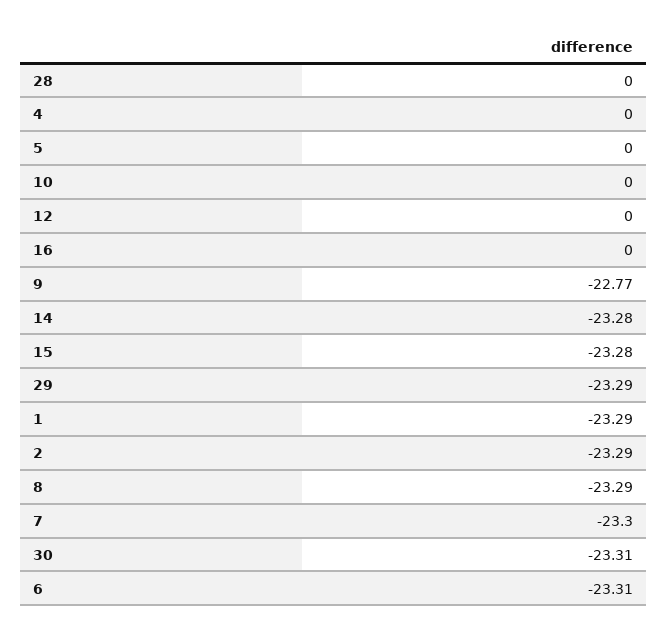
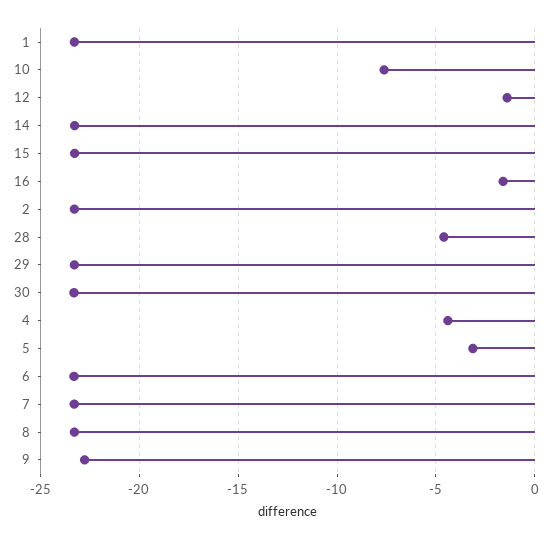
  {
-   "28": 0,
+   "28": -4.5,
-   "4": 0,
+   "4": -4.5,
-   "5": 0,
+   "5": -3,
-   "10": 0,
+   "10": -7.5,
-   "12": 0,
+   "12": -1.5,
-   "16": 0,
+   "16": -1.5,
    "9": -22.77,
    "14": -23.28,
    "15": -23.28,
    "29": -23.29,
    "1": -23.29,
    "2": -23.29,
    "8": -23.29,
    "7": -23.3,
    "30": -23.31,
    "6": -23.31
  }

